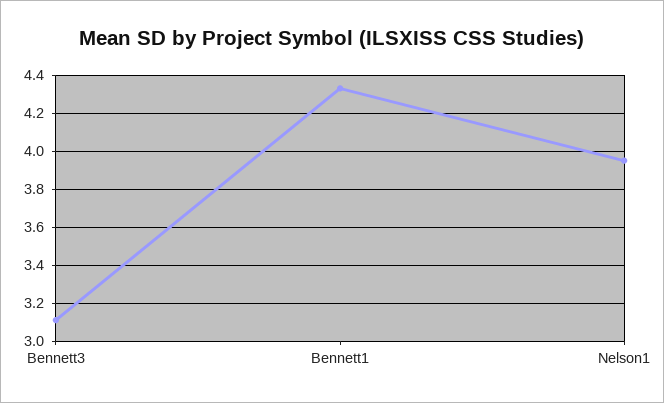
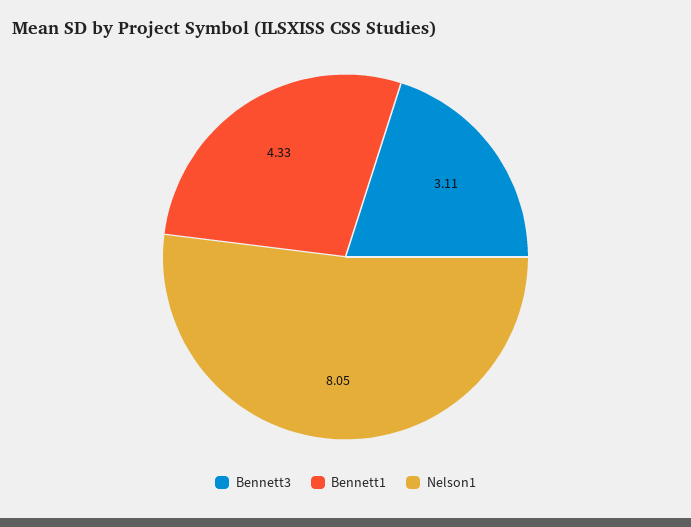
  {
    "Bennett3": 3.11,
    "Bennett1": 4.33,
-   "Nelson1": 3.95
+   "Nelson1": 8.05
  }

